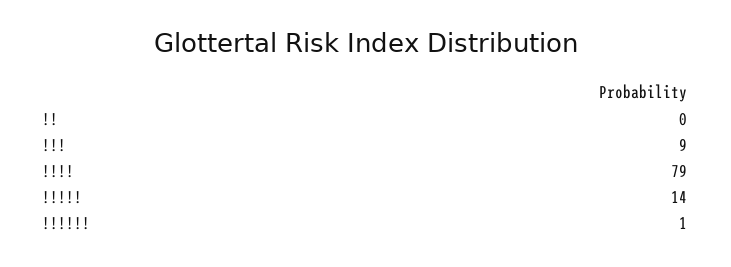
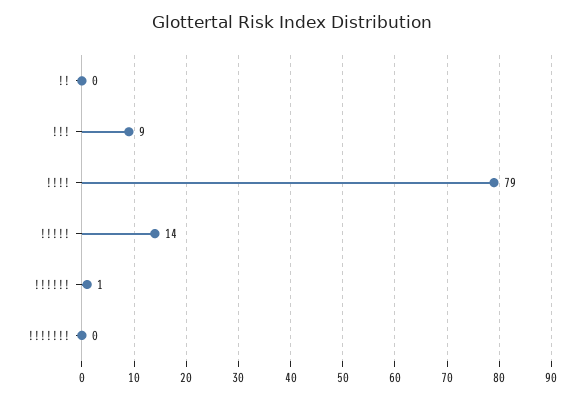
  {
    "!!": 0,
    "!!!": 9,
    "!!!!": 79,
    "!!!!!": 14,
-   "!!!!!!": 1
+   "!!!!!!": 1,
+   "!!!!!!!": 0
  }

